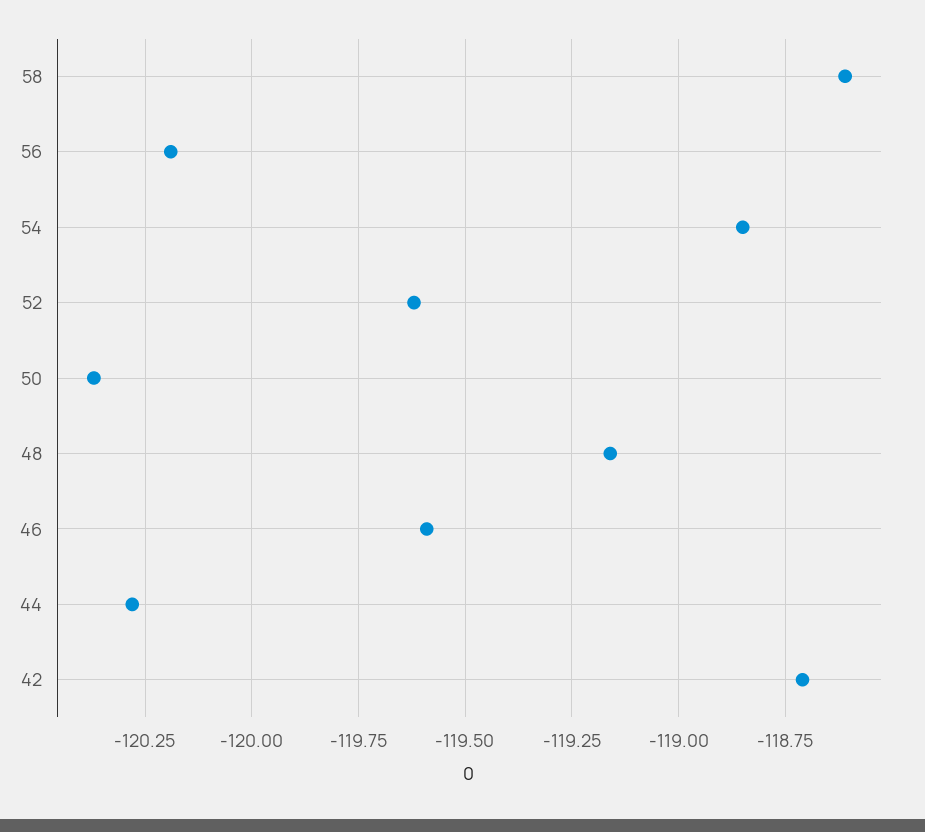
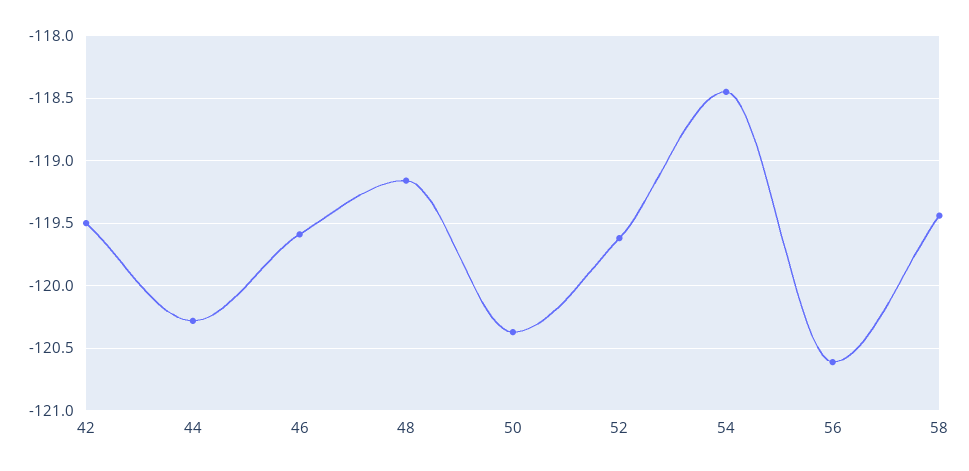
  {
-   "58": -118.6,
+   "58": -119.45,
-   "56": -120.2,
+   "56": -120.6,
-   "54": -118.85,
+   "54": -118.45,
    "52": -119.6,
    "50": -120.35,
    "48": -119.15,
    "46": -119.6,
    "44": -120.3,
-   "42": -118.7
+   "42": -119.5
  }

